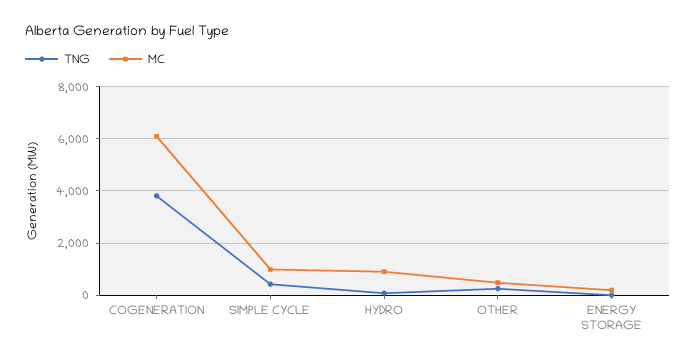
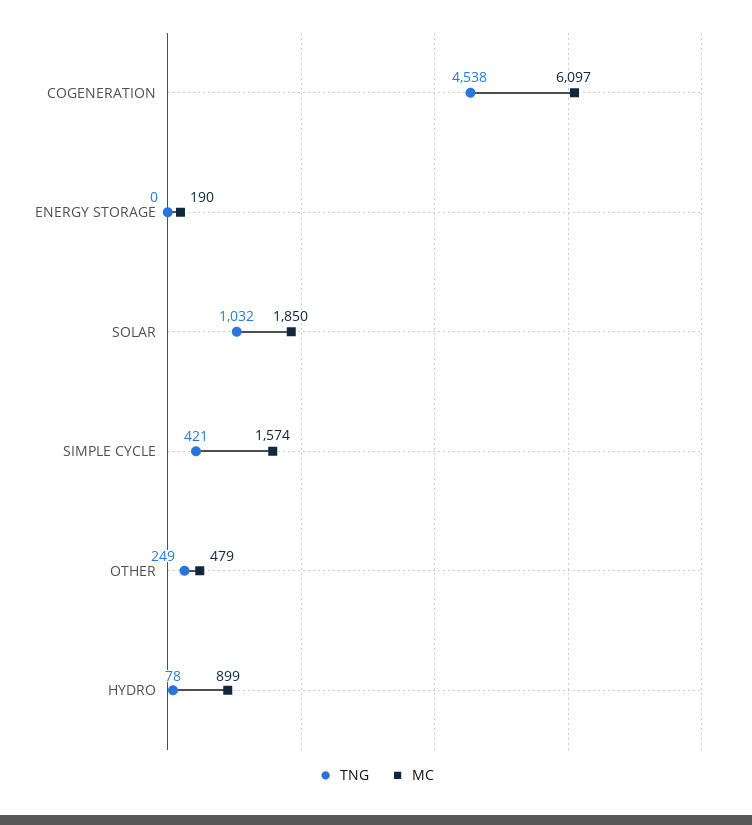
  {
    "TNG": {
-     "COGENERATION": 3750,
+     "COGENERATION": 4538,
      "SIMPLE CYCLE": 421,
      "HYDRO": 78,
      "OTHER": 249,
-     "ENERGY STORAGE": 0
+     "ENERGY STORAGE": 0,
+     "SOLAR": 1032
    },
    "MC": {
      "COGENERATION": 6097,
-     "SIMPLE CYCLE": 1000,
+     "SIMPLE CYCLE": 1574,
      "HYDRO": 899,
      "OTHER": 479,
-     "ENERGY STORAGE": 190
+     "ENERGY STORAGE": 190,
+     "SOLAR": 1850
    }
  }

